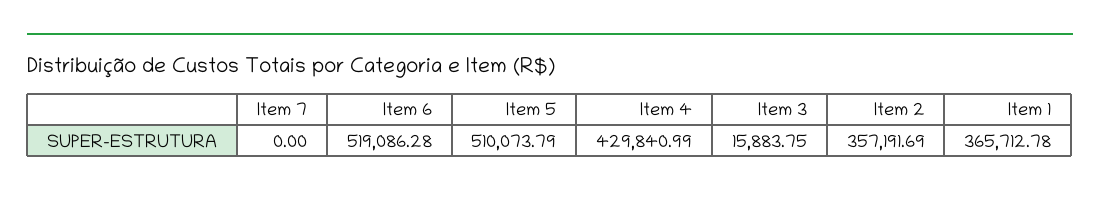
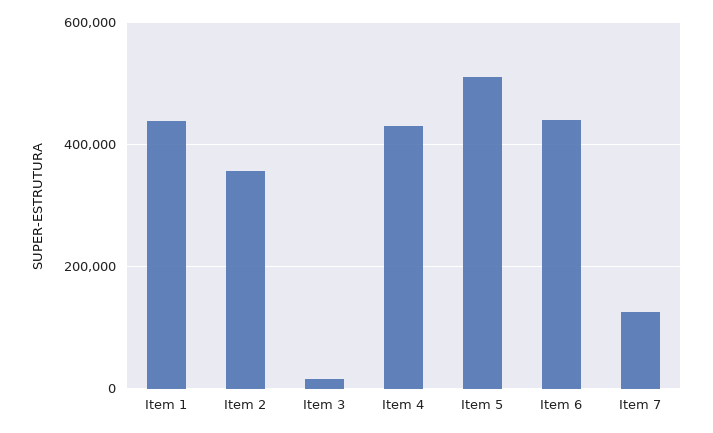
  {
-   "Item 7": 0,
+   "Item 7": 120000,
-   "Item 6": 519086.28,
+   "Item 6": 440000,
    "Item 5": 510073.79,
    "Item 4": 429840.99,
    "Item 3": 15883.75,
    "Item 2": 357191.69,
-   "Item 1": 365712.78
+   "Item 1": 440000
  }

